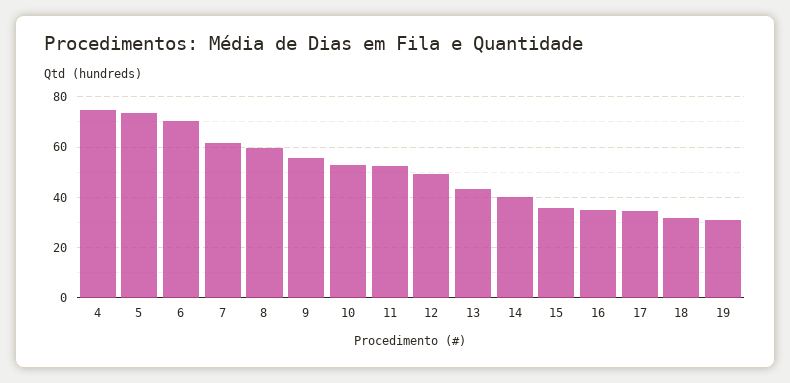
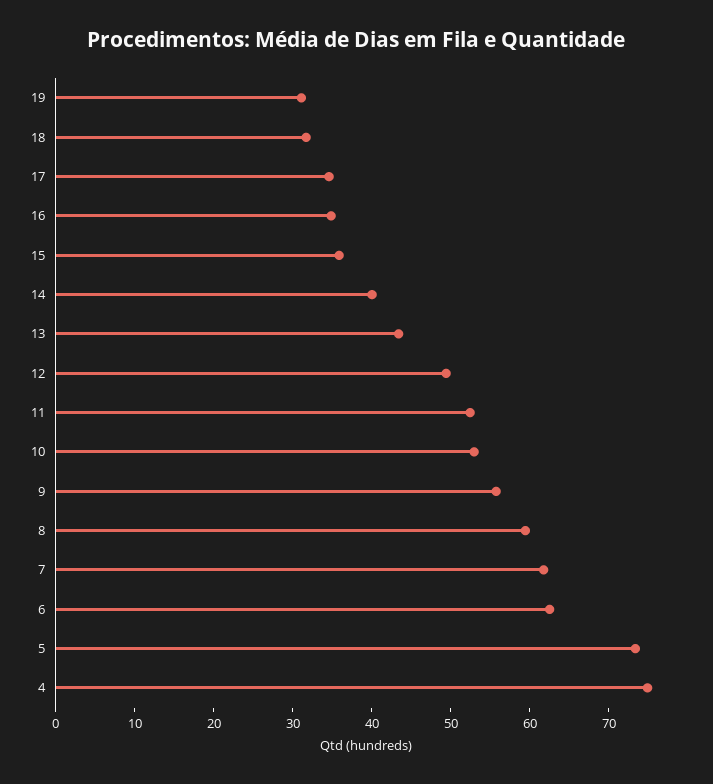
  {
    "4": 74,
    "5": 74,
-   "6": 70,
+   "6": 62,
    "7": 62,
    "8": 60,
    "9": 56,
    "10": 52,
    "11": 52,
    "12": 50,
    "13": 44,
    "14": 40,
    "15": 36,
    "16": 34,
    "17": 34,
    "18": 32,
    "19": 32
  }

